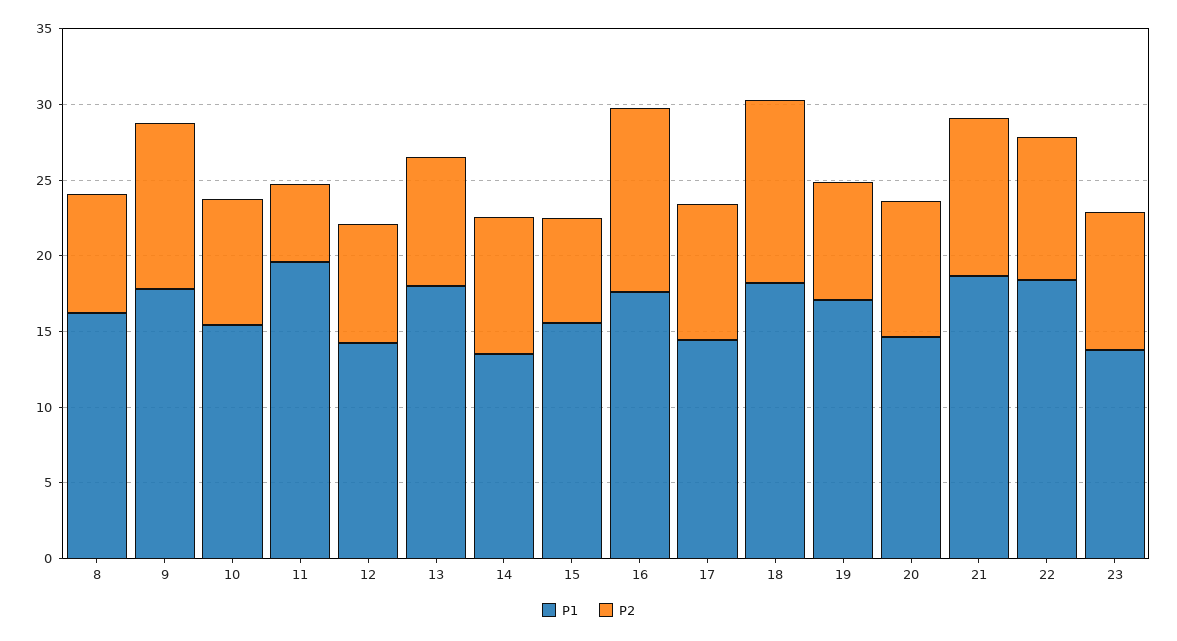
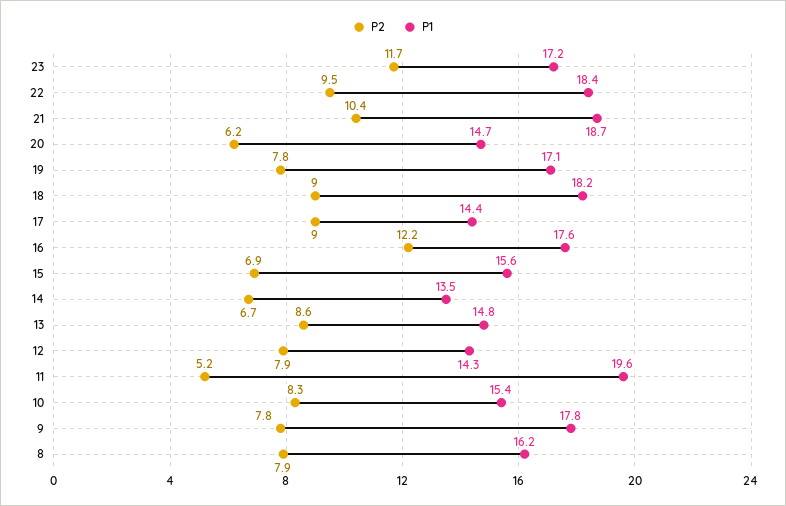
  {
    "P1": {
      "8": 16.2,
      "9": 17.8,
      "10": 15.4,
      "11": 19.6,
      "12": 14.3,
-     "13": 18,
+     "13": 14.8,
      "14": 13.5,
      "15": 15.6,
      "16": 17.6,
      "17": 14.4,
      "18": 18.2,
      "19": 17.1,
      "20": 14.7,
      "21": 18.7,
      "22": 18.4,
-     "23": 14
+     "23": 17.2
    },
    "P2": {
      "8": 7.9,
-     "9": 11,
+     "9": 7.8,
      "10": 8.3,
      "11": 5.2,
      "12": 7.9,
      "13": 8.6,
-     "14": 9,
+     "14": 6.7,
      "15": 6.9,
      "16": 12.2,
      "17": 9,
-     "18": 12,
+     "18": 9,
      "19": 7.8,
-     "20": 9,
+     "20": 6.2,
      "21": 10.4,
      "22": 9.5,
-     "23": 9
+     "23": 11.7
    }
  }

